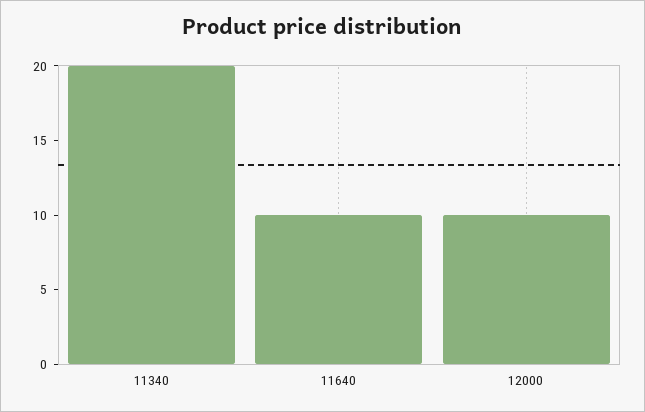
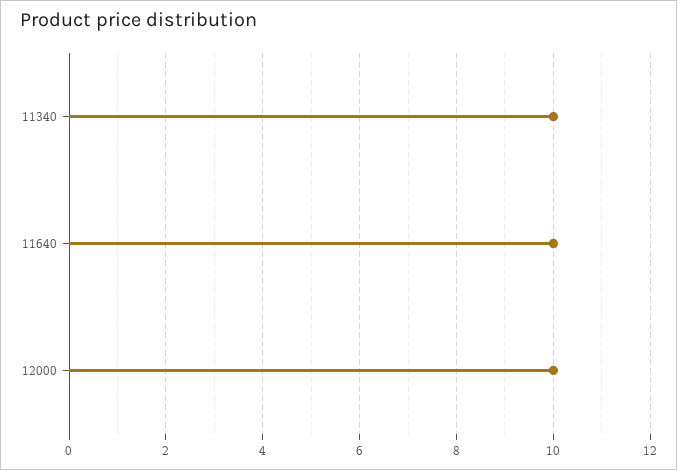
  {
-   "11340": 20,
+   "11340": 10,
    "11640": 10,
    "12000": 10
  }

